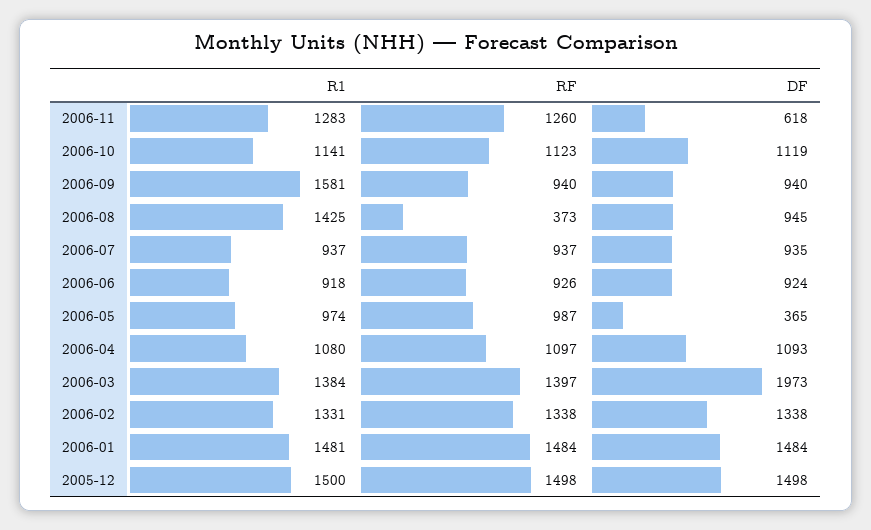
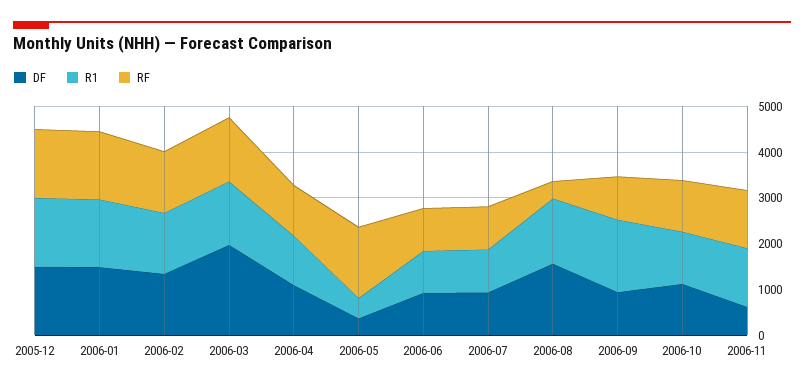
  {
    "R1": {
      "2006-11": 1283,
      "2006-10": 1141,
      "2006-09": 1581,
      "2006-08": 1425,
      "2006-07": 937,
      "2006-06": 918,
-     "2006-05": 974,
+     "2006-05": 400,
      "2006-04": 1080,
      "2006-03": 1384,
      "2006-02": 1331,
      "2006-01": 1481,
      "2005-12": 1500
    },
    "RF": {
      "2006-11": 1260,
      "2006-10": 1123,
      "2006-09": 940,
      "2006-08": 373,
      "2006-07": 937,
      "2006-06": 926,
-     "2006-05": 987,
+     "2006-05": 1600,
      "2006-04": 1097,
      "2006-03": 1397,
      "2006-02": 1338,
      "2006-01": 1484,
      "2005-12": 1498
    },
    "DF": {
      "2006-11": 618,
      "2006-10": 1119,
      "2006-09": 940,
-     "2006-08": 945,
+     "2006-08": 1600,
      "2006-07": 935,
      "2006-06": 924,
      "2006-05": 365,
      "2006-04": 1093,
      "2006-03": 1973,
      "2006-02": 1338,
      "2006-01": 1484,
      "2005-12": 1498
    }
  }

